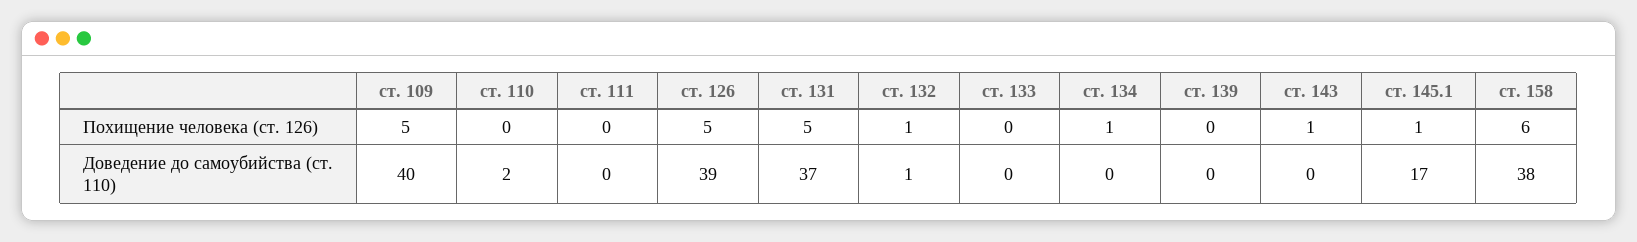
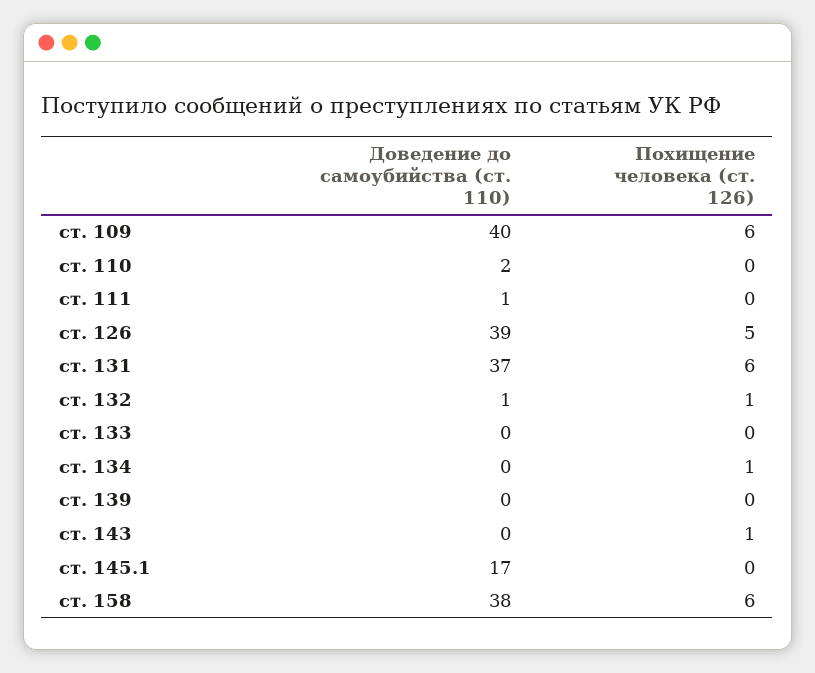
  {
    "ст. 109": {
-     "Похищение человека (ст. 126)": 5,
+     "Похищение человека (ст. 126)": 6,
      "Доведение до самоубийства (ст. 110)": 40
    },
    "ст. 110": {
      "Похищение человека (ст. 126)": 0,
      "Доведение до самоубийства (ст. 110)": 2
    },
    "ст. 111": {
      "Похищение человека (ст. 126)": 0,
-     "Доведение до самоубийства (ст. 110)": 0
+     "Доведение до самоубийства (ст. 110)": 1
    },
    "ст. 126": {
      "Похищение человека (ст. 126)": 5,
      "Доведение до самоубийства (ст. 110)": 39
    },
    "ст. 131": {
-     "Похищение человека (ст. 126)": 5,
+     "Похищение человека (ст. 126)": 6,
      "Доведение до самоубийства (ст. 110)": 37
    },
    "ст. 132": {
      "Похищение человека (ст. 126)": 1,
      "Доведение до самоубийства (ст. 110)": 1
    },
    "ст. 133": {
      "Похищение человека (ст. 126)": 0,
      "Доведение до самоубийства (ст. 110)": 0
    },
    "ст. 134": {
      "Похищение человека (ст. 126)": 1,
      "Доведение до самоубийства (ст. 110)": 0
    },
    "ст. 139": {
      "Похищение человека (ст. 126)": 0,
      "Доведение до самоубийства (ст. 110)": 0
    },
    "ст. 143": {
      "Похищение человека (ст. 126)": 1,
      "Доведение до самоубийства (ст. 110)": 0
    },
    "ст. 145.1": {
-     "Похищение человека (ст. 126)": 1,
+     "Похищение человека (ст. 126)": 0,
      "Доведение до самоубийства (ст. 110)": 17
    },
    "ст. 158": {
      "Похищение человека (ст. 126)": 6,
      "Доведение до самоубийства (ст. 110)": 38
    }
  }

